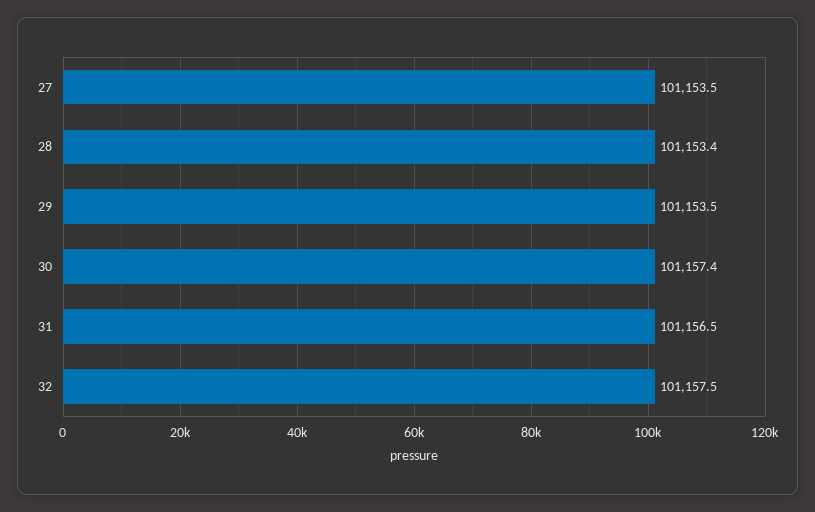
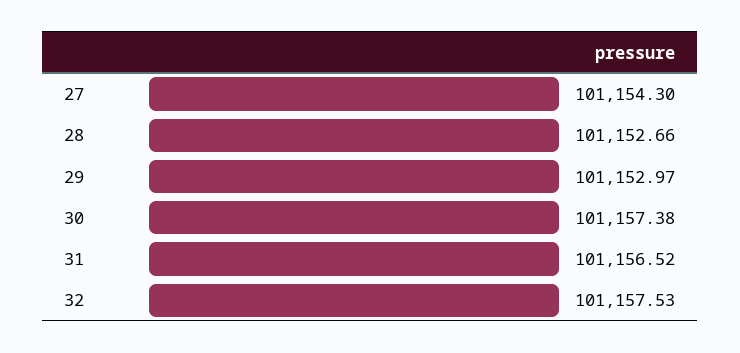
  {
-   "27": 101153.5,
+   "27": 101154.3,
-   "28": 101153.4,
+   "28": 101152.66,
-   "29": 101153.5,
+   "29": 101152.97,
    "30": 101157.38,
    "31": 101156.52,
    "32": 101157.53
  }

